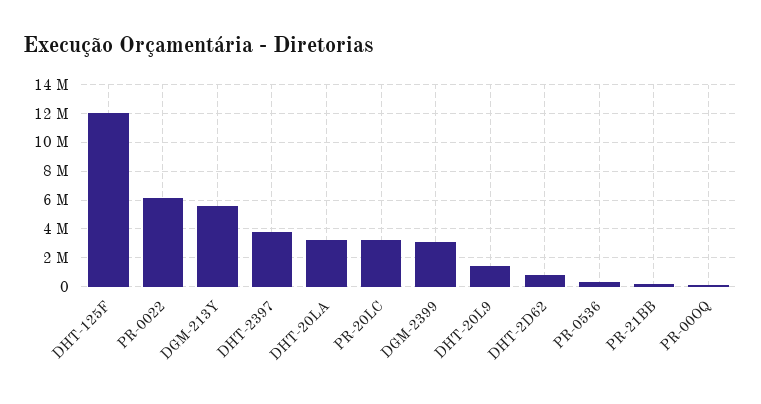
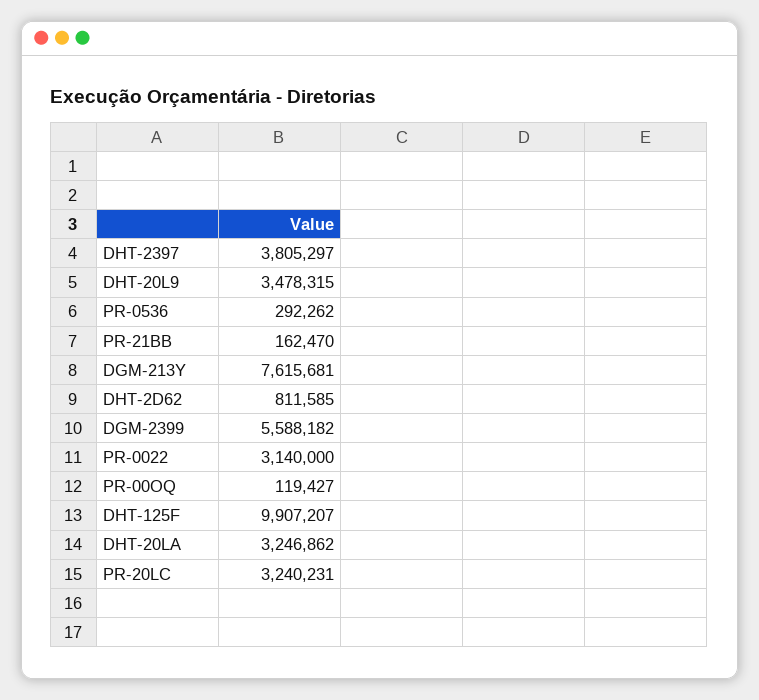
  {
-   "DHT-125F": 12000000,
+   "DHT-125F": 9907207,
-   "PR-0022": 6000000,
+   "PR-0022": 3140000,
-   "DGM-213Y": 5500000,
+   "DGM-213Y": 7615681,
    "DHT-2397": 3805297,
    "DHT-20LA": 3246862,
    "PR-20LC": 3240231,
-   "DGM-2399": 3000000,
+   "DGM-2399": 5588182,
-   "DHT-20L9": 1500000,
+   "DHT-20L9": 3478315,
    "DHT-2D62": 811585,
    "PR-0536": 292262,
    "PR-21BB": 162470,
    "PR-00OQ": 119427
  }

